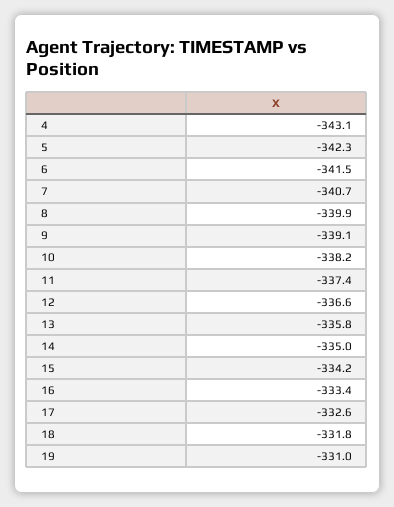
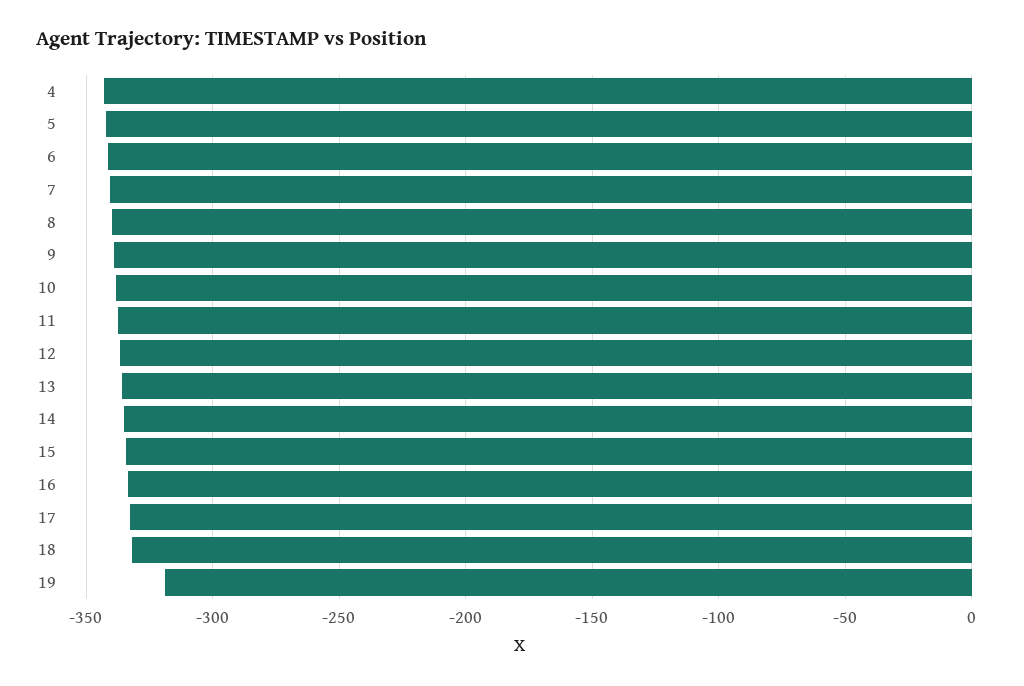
  {
    "4": -343.1,
    "5": -342.3,
    "6": -341.5,
    "7": -340.7,
    "8": -339.9,
    "9": -339.1,
    "10": -338.2,
    "11": -337.4,
    "12": -336.6,
    "13": -335.8,
    "14": -335,
    "15": -334.2,
    "16": -333.4,
    "17": -332.6,
    "18": -331.8,
-   "19": -331
+   "19": -320
  }

